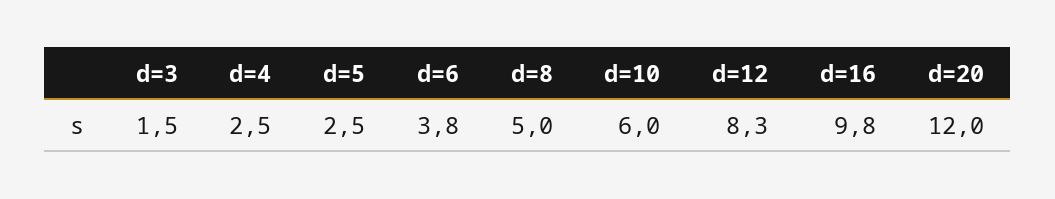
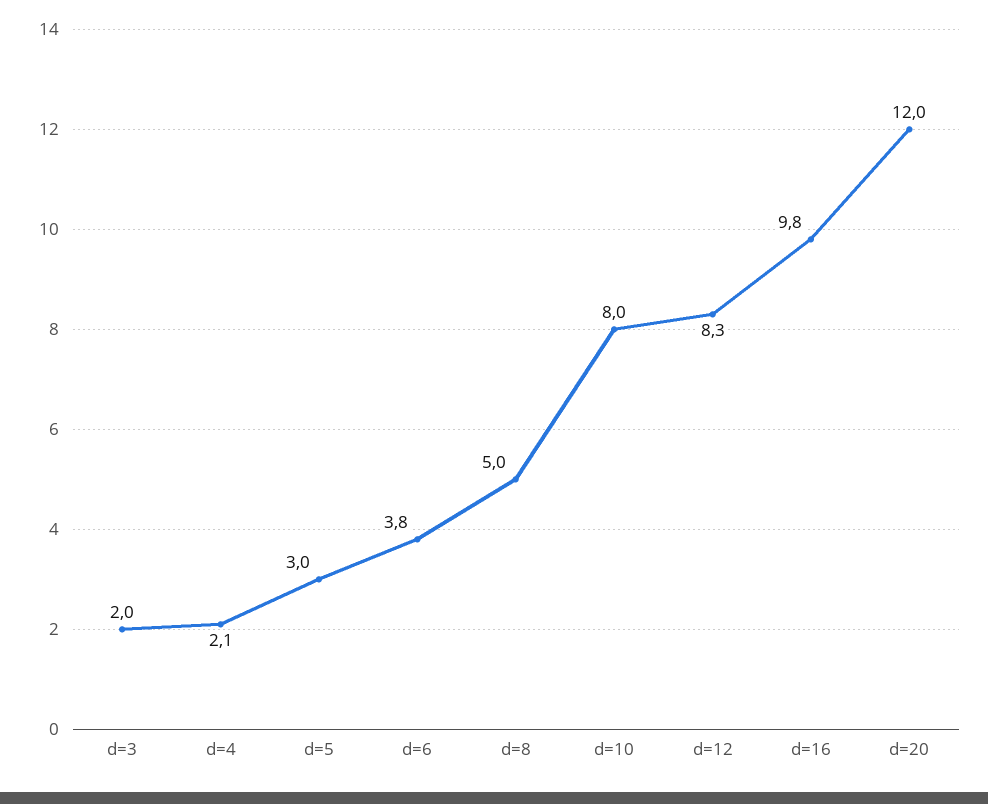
  {
-   "d=3": 1.5,
+   "d=3": 2,
-   "d=4": 2.5,
+   "d=4": 2.1,
-   "d=5": 2.5,
+   "d=5": 3,
    "d=6": 3.8,
    "d=8": 5,
-   "d=10": 6,
+   "d=10": 8,
    "d=12": 8.3,
    "d=16": 9.8,
    "d=20": 12
  }

